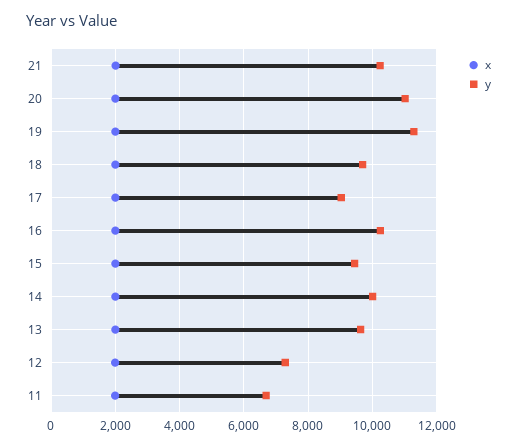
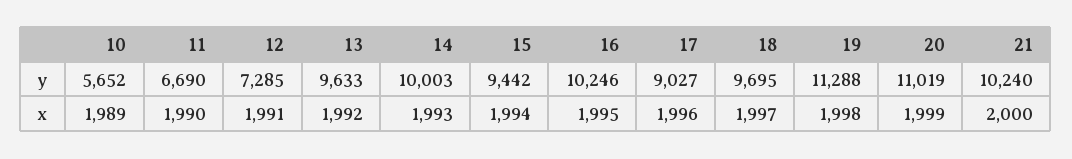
  {
    "x": {
      "21": 2000,
      "20": 1999,
      "19": 1998,
      "18": 1997,
      "17": 1996,
      "16": 1995,
      "15": 1994,
      "14": 1993,
      "13": 1992,
      "12": 1991,
-     "11": 1990
+     "11": 1990,
+     "10": 1989
    },
    "y": {
      "21": 10240,
      "20": 11019,
      "19": 11288,
      "18": 9695,
      "17": 9027,
      "16": 10246,
      "15": 9442,
      "14": 10003,
      "13": 9633,
      "12": 7285,
-     "11": 6690
+     "11": 6690,
+     "10": 5652
    }
  }

